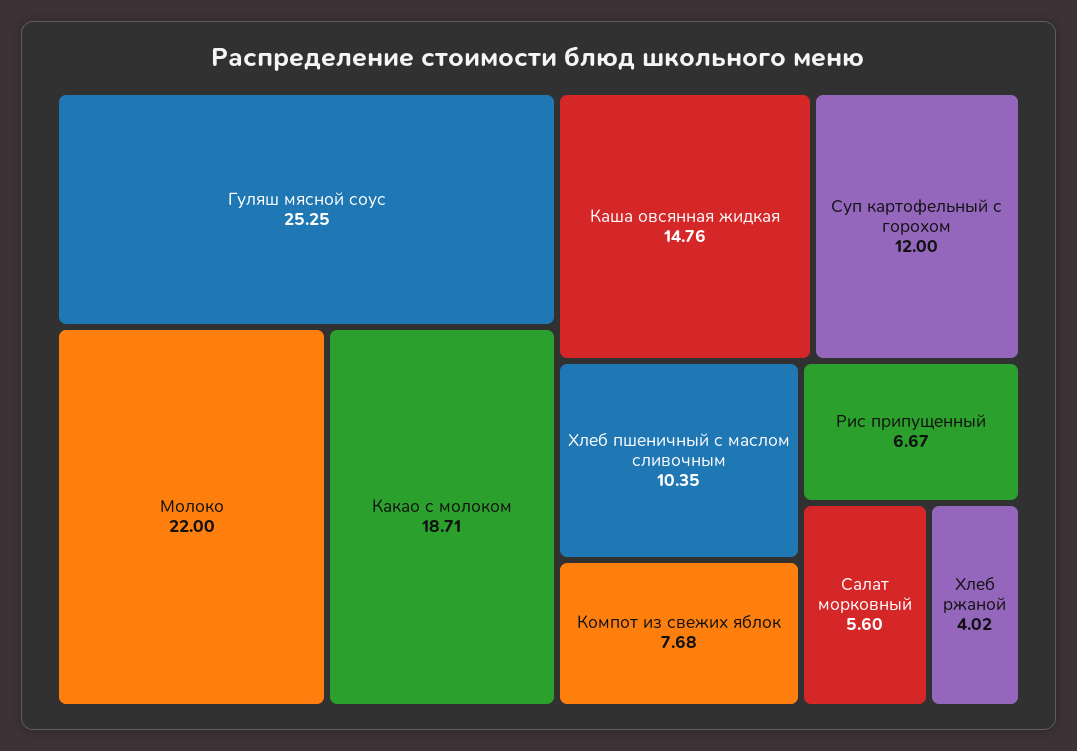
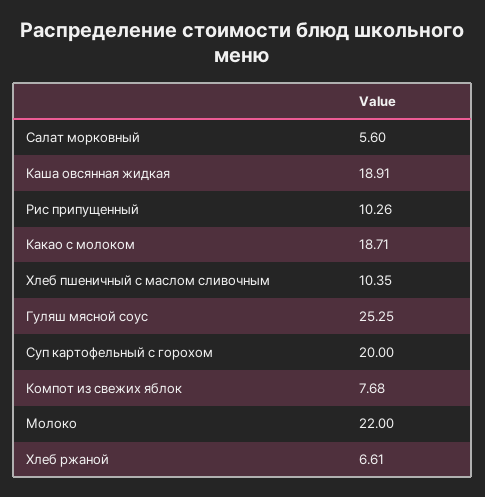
  {
    "Гуляш мясной соус": 25.25,
    "Молоко": 22,
    "Какао с молоком": 18.71,
-   "Каша овсянная жидкая": 14.76,
+   "Каша овсянная жидкая": 18.91,
-   "Суп картофельный с горохом": 12,
+   "Суп картофельный с горохом": 20,
    "Хлеб пшеничный с маслом сливочным": 10.35,
    "Компот из свежих яблок": 7.68,
-   "Рис припущенный": 6.67,
+   "Рис припущенный": 10.26,
    "Салат морковный": 5.6,
-   "Хлеб ржаной": 4.02
+   "Хлеб ржаной": 6.61
  }

